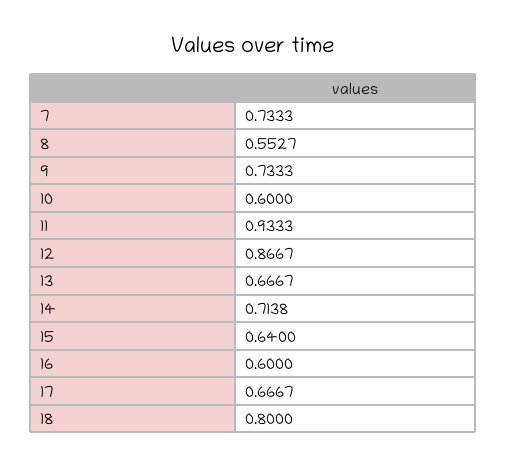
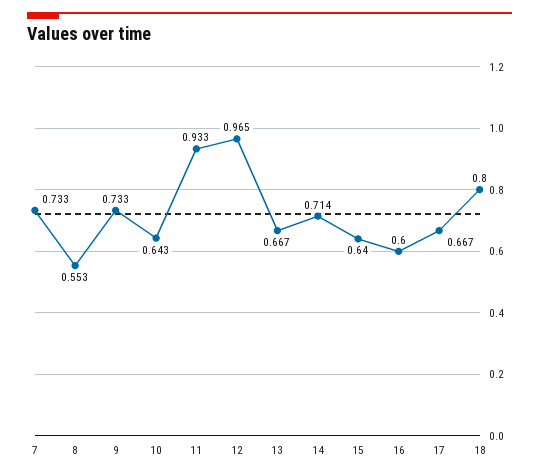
  {
    "7": 0.7333,
    "8": 0.5527,
    "9": 0.7333,
-   "10": 0.6,
+   "10": 0.643,
    "11": 0.9333,
-   "12": 0.8667,
+   "12": 0.965,
    "13": 0.6667,
    "14": 0.7138,
    "15": 0.64,
    "16": 0.6,
    "17": 0.6667,
    "18": 0.8
  }

